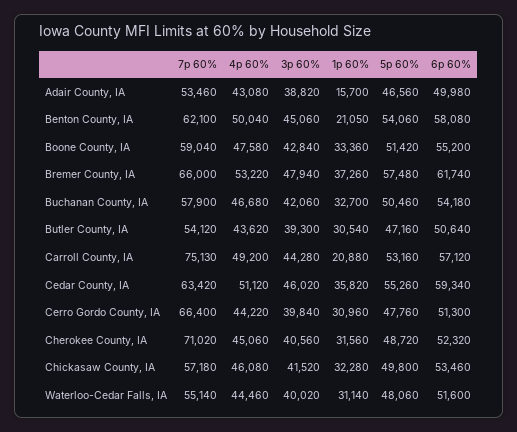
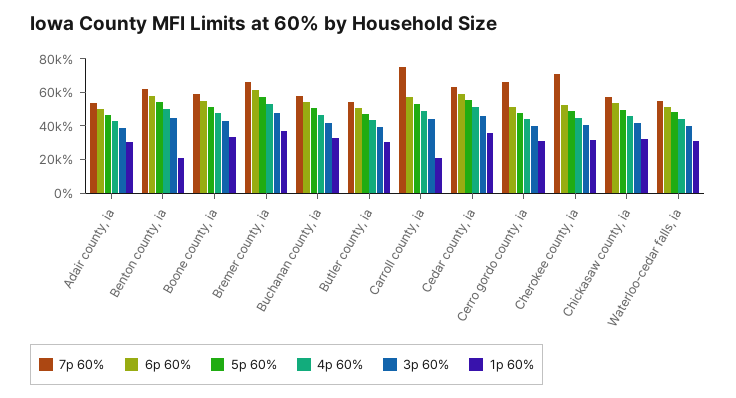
  {
    "7p 60%": {
      "Adair County, IA": 53460,
      "Benton County, IA": 62100,
      "Boone County, IA": 59040,
      "Bremer County, IA": 66000,
      "Buchanan County, IA": 57900,
      "Butler County, IA": 54120,
      "Carroll County, IA": 75130,
      "Cedar County, IA": 63420,
      "Cerro Gordo County, IA": 66400,
      "Cherokee County, IA": 71020,
      "Chickasaw County, IA": 57180,
      "Waterloo-Cedar Falls, IA": 55140
    },
    "4p 60%": {
      "Adair County, IA": 43080,
      "Benton County, IA": 50040,
      "Boone County, IA": 47580,
      "Bremer County, IA": 53220,
      "Buchanan County, IA": 46680,
      "Butler County, IA": 43620,
      "Carroll County, IA": 49200,
      "Cedar County, IA": 51120,
      "Cerro Gordo County, IA": 44220,
      "Cherokee County, IA": 45060,
      "Chickasaw County, IA": 46080,
      "Waterloo-Cedar Falls, IA": 44460
    },
    "3p 60%": {
      "Adair County, IA": 38820,
      "Benton County, IA": 45060,
      "Boone County, IA": 42840,
      "Bremer County, IA": 47940,
      "Buchanan County, IA": 42060,
      "Butler County, IA": 39300,
      "Carroll County, IA": 44280,
      "Cedar County, IA": 46020,
      "Cerro Gordo County, IA": 39840,
      "Cherokee County, IA": 40560,
      "Chickasaw County, IA": 41520,
      "Waterloo-Cedar Falls, IA": 40020
    },
    "1p 60%": {
-     "Adair County, IA": 15700,
+     "Adair County, IA": 30000,
      "Benton County, IA": 21050,
      "Boone County, IA": 33360,
      "Bremer County, IA": 37260,
      "Buchanan County, IA": 32700,
      "Butler County, IA": 30540,
      "Carroll County, IA": 20880,
      "Cedar County, IA": 35820,
      "Cerro Gordo County, IA": 30960,
      "Cherokee County, IA": 31560,
      "Chickasaw County, IA": 32280,
      "Waterloo-Cedar Falls, IA": 31140
    },
    "5p 60%": {
      "Adair County, IA": 46560,
      "Benton County, IA": 54060,
      "Boone County, IA": 51420,
      "Bremer County, IA": 57480,
      "Buchanan County, IA": 50460,
      "Butler County, IA": 47160,
      "Carroll County, IA": 53160,
      "Cedar County, IA": 55260,
      "Cerro Gordo County, IA": 47760,
      "Cherokee County, IA": 48720,
      "Chickasaw County, IA": 49800,
      "Waterloo-Cedar Falls, IA": 48060
    },
    "6p 60%": {
      "Adair County, IA": 49980,
      "Benton County, IA": 58080,
      "Boone County, IA": 55200,
      "Bremer County, IA": 61740,
      "Buchanan County, IA": 54180,
      "Butler County, IA": 50640,
      "Carroll County, IA": 57120,
      "Cedar County, IA": 59340,
      "Cerro Gordo County, IA": 51300,
      "Cherokee County, IA": 52320,
      "Chickasaw County, IA": 53460,
      "Waterloo-Cedar Falls, IA": 51600
    }
  }

